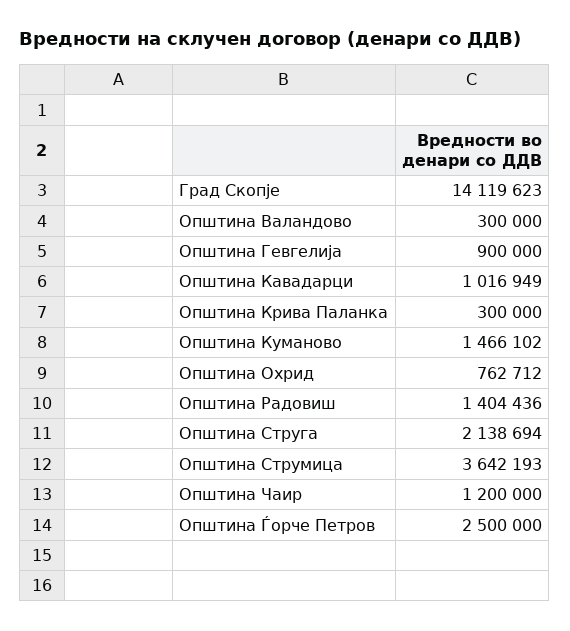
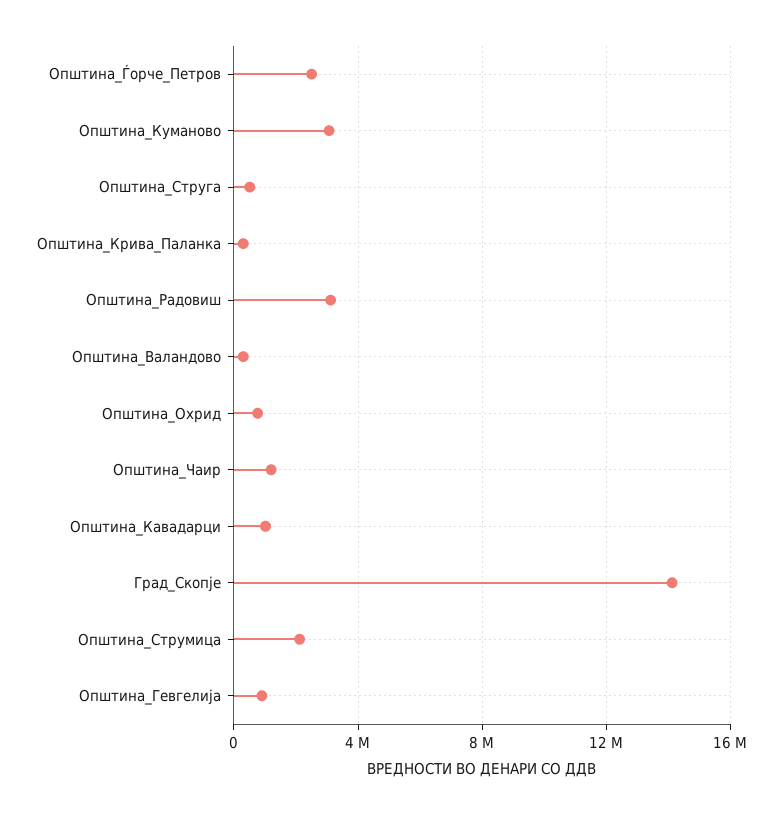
  {
    "Град Скопје": 14119623,
    "Општина Валандово": 300000,
    "Општина Гевгелија": 900000,
    "Општина Кавадарци": 1016949,
    "Општина Крива Паланка": 300000,
-   "Општина Куманово": 1466102,
+   "Општина Куманово": 3000000,
    "Општина Охрид": 762712,
-   "Општина Радовиш": 1404436,
+   "Општина Радовиш": 3000000,
-   "Општина Струга": 2138694,
+   "Општина Струга": 500000,
-   "Општина Струмица": 3642193,
+   "Општина Струмица": 2000000,
    "Општина Чаир": 1200000,
    "Општина Ѓорче Петров": 2500000
  }

